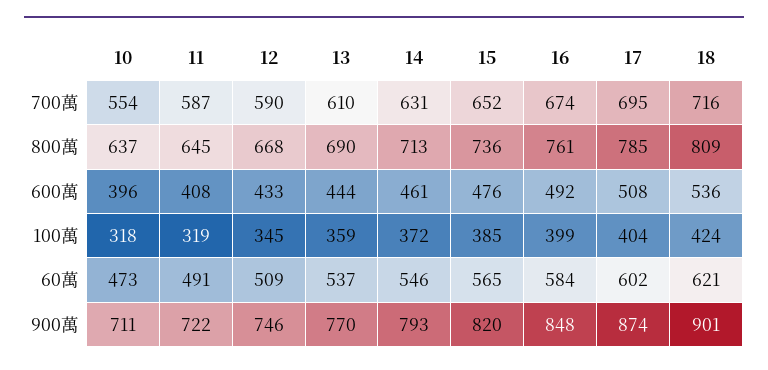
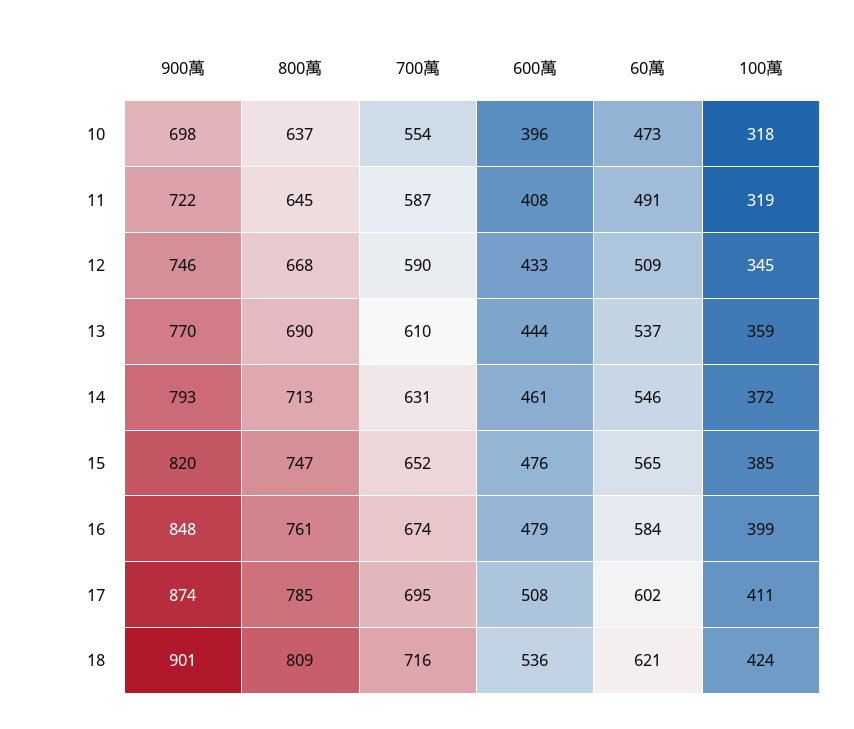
  {
    "10": {
      "700萬": 554,
      "800萬": 637,
      "600萬": 396,
      "100萬": 318,
      "60萬": 473,
-     "900萬": 711
+     "900萬": 698
    },
    "11": {
      "700萬": 587,
      "800萬": 645,
      "600萬": 408,
      "100萬": 319,
      "60萬": 491,
      "900萬": 722
    },
    "12": {
      "700萬": 590,
      "800萬": 668,
      "600萬": 433,
      "100萬": 345,
      "60萬": 509,
      "900萬": 746
    },
    "13": {
      "700萬": 610,
      "800萬": 690,
      "600萬": 444,
      "100萬": 359,
      "60萬": 537,
      "900萬": 770
    },
    "14": {
      "700萬": 631,
      "800萬": 713,
      "600萬": 461,
      "100萬": 372,
      "60萬": 546,
      "900萬": 793
    },
    "15": {
      "700萬": 652,
-     "800萬": 736,
+     "800萬": 747,
      "600萬": 476,
      "100萬": 385,
      "60萬": 565,
      "900萬": 820
    },
    "16": {
      "700萬": 674,
      "800萬": 761,
-     "600萬": 492,
+     "600萬": 479,
      "100萬": 399,
      "60萬": 584,
      "900萬": 848
    },
    "17": {
      "700萬": 695,
      "800萬": 785,
      "600萬": 508,
-     "100萬": 404,
+     "100萬": 411,
      "60萬": 602,
      "900萬": 874
    },
    "18": {
      "700萬": 716,
      "800萬": 809,
      "600萬": 536,
      "100萬": 424,
      "60萬": 621,
      "900萬": 901
    }
  }

